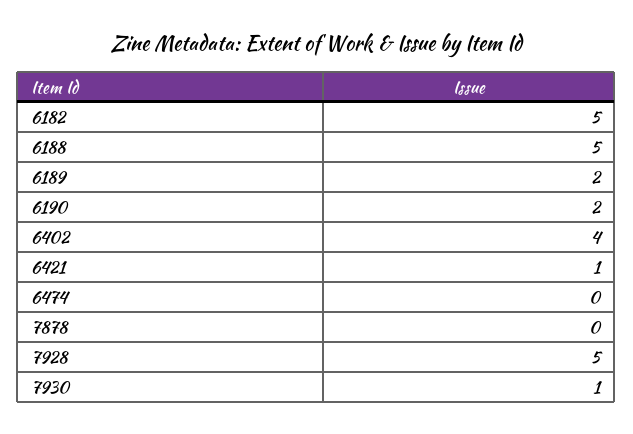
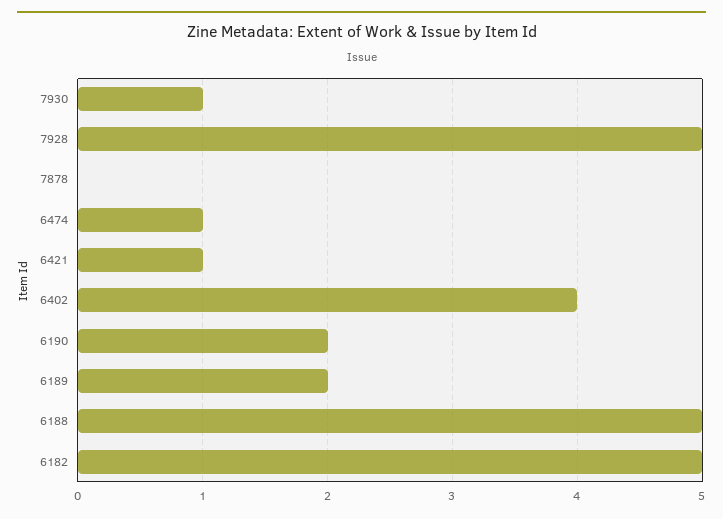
  {
    "6182": 5,
    "6188": 5,
    "6189": 2,
    "6190": 2,
    "6402": 4,
    "6421": 1,
-   "6474": 0,
+   "6474": 1,
    "7878": 0,
    "7928": 5,
    "7930": 1
  }

